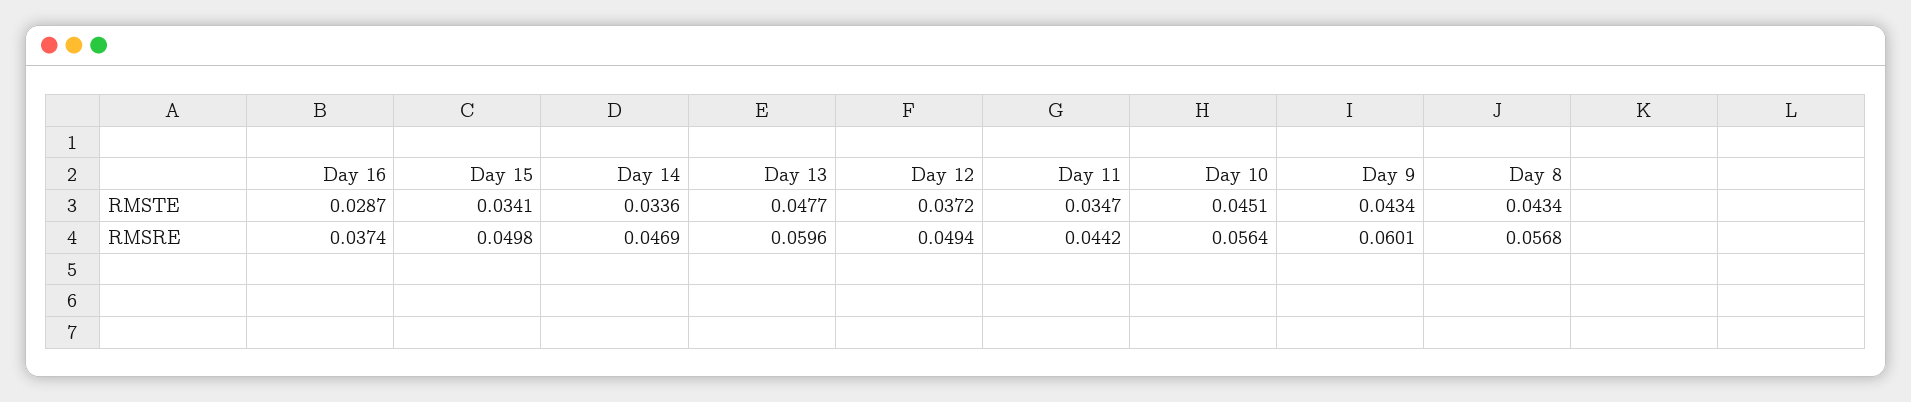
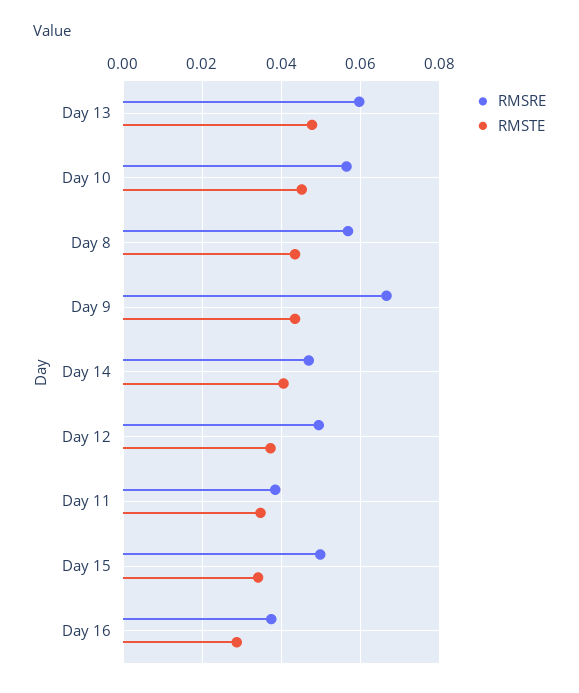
  {
    "RMSTE": {
      "Day 16": 0.0287,
      "Day 15": 0.0341,
-     "Day 14": 0.0336,
+     "Day 14": 0.04,
      "Day 13": 0.0477,
      "Day 12": 0.0372,
      "Day 11": 0.0347,
      "Day 10": 0.0451,
      "Day 9": 0.0434,
      "Day 8": 0.0434
    },
    "RMSRE": {
      "Day 16": 0.0374,
      "Day 15": 0.0498,
      "Day 14": 0.0469,
      "Day 13": 0.0596,
      "Day 12": 0.0494,
-     "Day 11": 0.0442,
+     "Day 11": 0.038,
      "Day 10": 0.0564,
-     "Day 9": 0.0601,
+     "Day 9": 0.066,
      "Day 8": 0.0568
    }
  }

